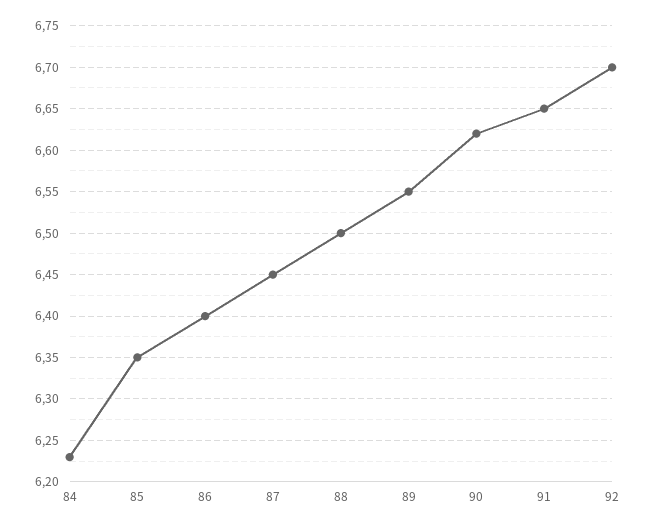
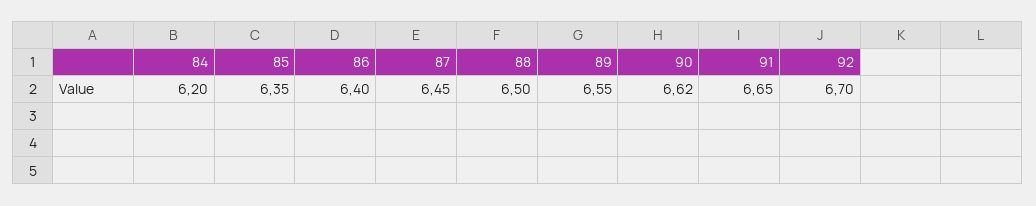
  {
-   "84": 6.23,
+   "84": 6.2,
    "85": 6.35,
    "86": 6.4,
    "87": 6.45,
    "88": 6.5,
    "89": 6.55,
    "90": 6.62,
    "91": 6.65,
    "92": 6.7
  }

